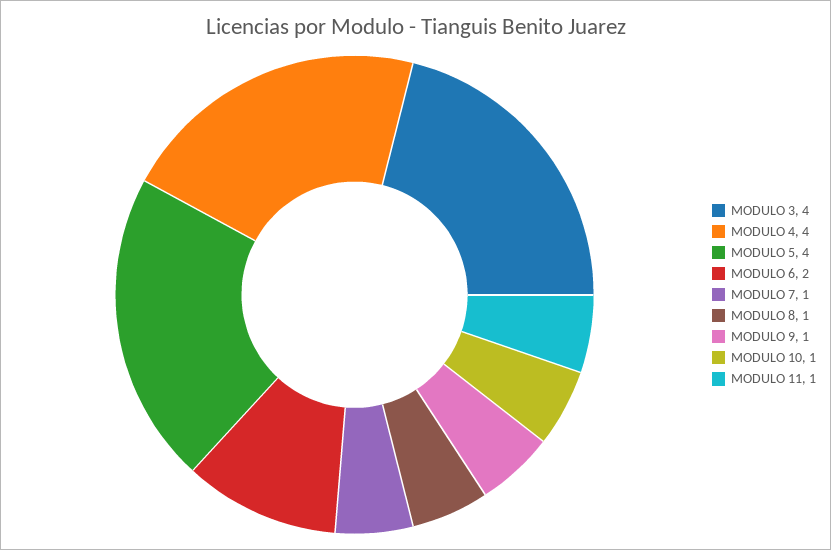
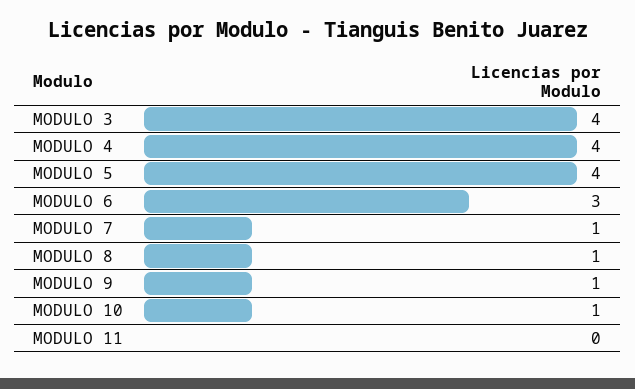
  {
    "MODULO 3": 4,
    "MODULO 4": 4,
    "MODULO 5": 4,
-   "MODULO 6": 2,
+   "MODULO 6": 3,
    "MODULO 7": 1,
    "MODULO 8": 1,
    "MODULO 9": 1,
    "MODULO 10": 1,
-   "MODULO 11": 1
+   "MODULO 11": 0
  }

